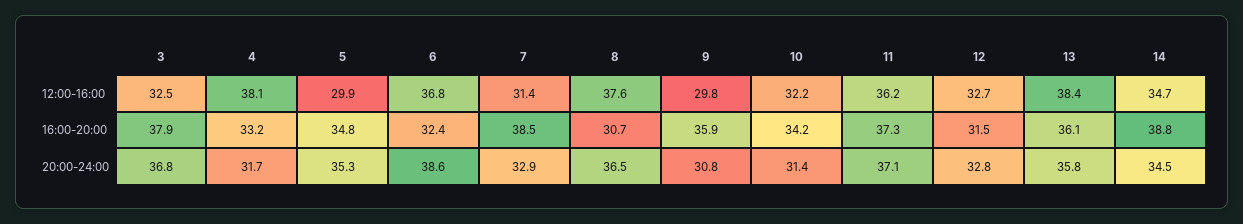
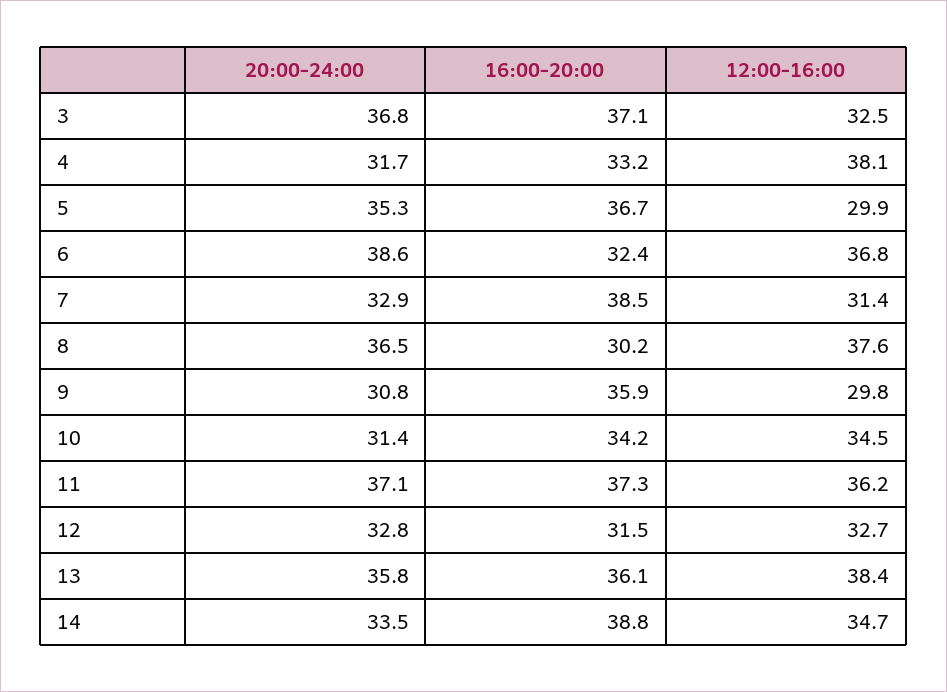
  {
    "3": {
      "12:00-16:00": 32.5,
-     "16:00-20:00": 37.9,
+     "16:00-20:00": 37.1,
      "20:00-24:00": 36.8
    },
    "4": {
      "12:00-16:00": 38.1,
      "16:00-20:00": 33.2,
      "20:00-24:00": 31.7
    },
    "5": {
      "12:00-16:00": 29.9,
-     "16:00-20:00": 34.8,
+     "16:00-20:00": 36.7,
      "20:00-24:00": 35.3
    },
    "6": {
      "12:00-16:00": 36.8,
      "16:00-20:00": 32.4,
      "20:00-24:00": 38.6
    },
    "7": {
      "12:00-16:00": 31.4,
      "16:00-20:00": 38.5,
      "20:00-24:00": 32.9
    },
    "8": {
      "12:00-16:00": 37.6,
-     "16:00-20:00": 30.7,
+     "16:00-20:00": 30.2,
      "20:00-24:00": 36.5
    },
    "9": {
      "12:00-16:00": 29.8,
      "16:00-20:00": 35.9,
      "20:00-24:00": 30.8
    },
    "10": {
-     "12:00-16:00": 32.2,
+     "12:00-16:00": 34.5,
      "16:00-20:00": 34.2,
      "20:00-24:00": 31.4
    },
    "11": {
      "12:00-16:00": 36.2,
      "16:00-20:00": 37.3,
      "20:00-24:00": 37.1
    },
    "12": {
      "12:00-16:00": 32.7,
      "16:00-20:00": 31.5,
      "20:00-24:00": 32.8
    },
    "13": {
      "12:00-16:00": 38.4,
      "16:00-20:00": 36.1,
      "20:00-24:00": 35.8
    },
    "14": {
      "12:00-16:00": 34.7,
      "16:00-20:00": 38.8,
-     "20:00-24:00": 34.5
+     "20:00-24:00": 33.5
    }
  }

